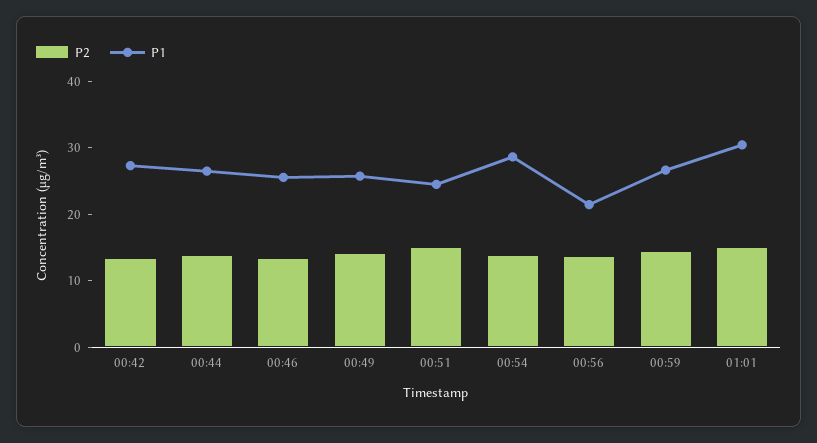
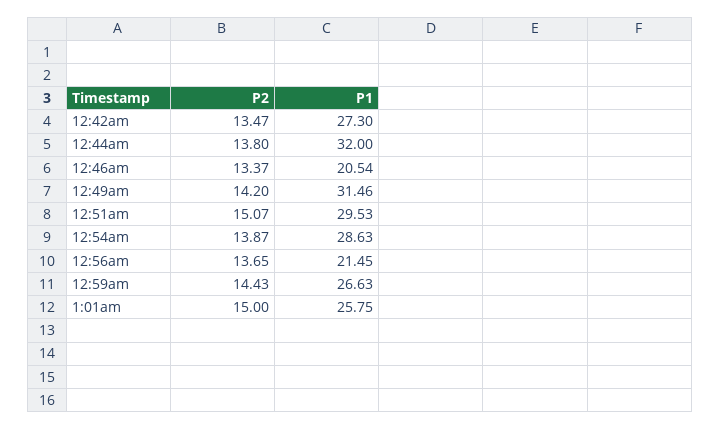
  {
    "P2": {
      "00:42": 13.47,
      "00:44": 13.8,
      "00:46": 13.37,
      "00:49": 14.2,
      "00:51": 15.07,
      "00:54": 13.87,
      "00:56": 13.65,
      "00:59": 14.43,
      "01:01": 15
    },
    "P1": {
      "00:42": 27.3,
-     "00:44": 26,
+     "00:44": 32,
-     "00:46": 26,
+     "00:46": 20.54,
-     "00:49": 26,
+     "00:49": 31.46,
-     "00:51": 24,
+     "00:51": 29.53,
      "00:54": 28.63,
      "00:56": 21.45,
      "00:59": 26.63,
-     "01:01": 30
+     "01:01": 25.75
    }
  }

